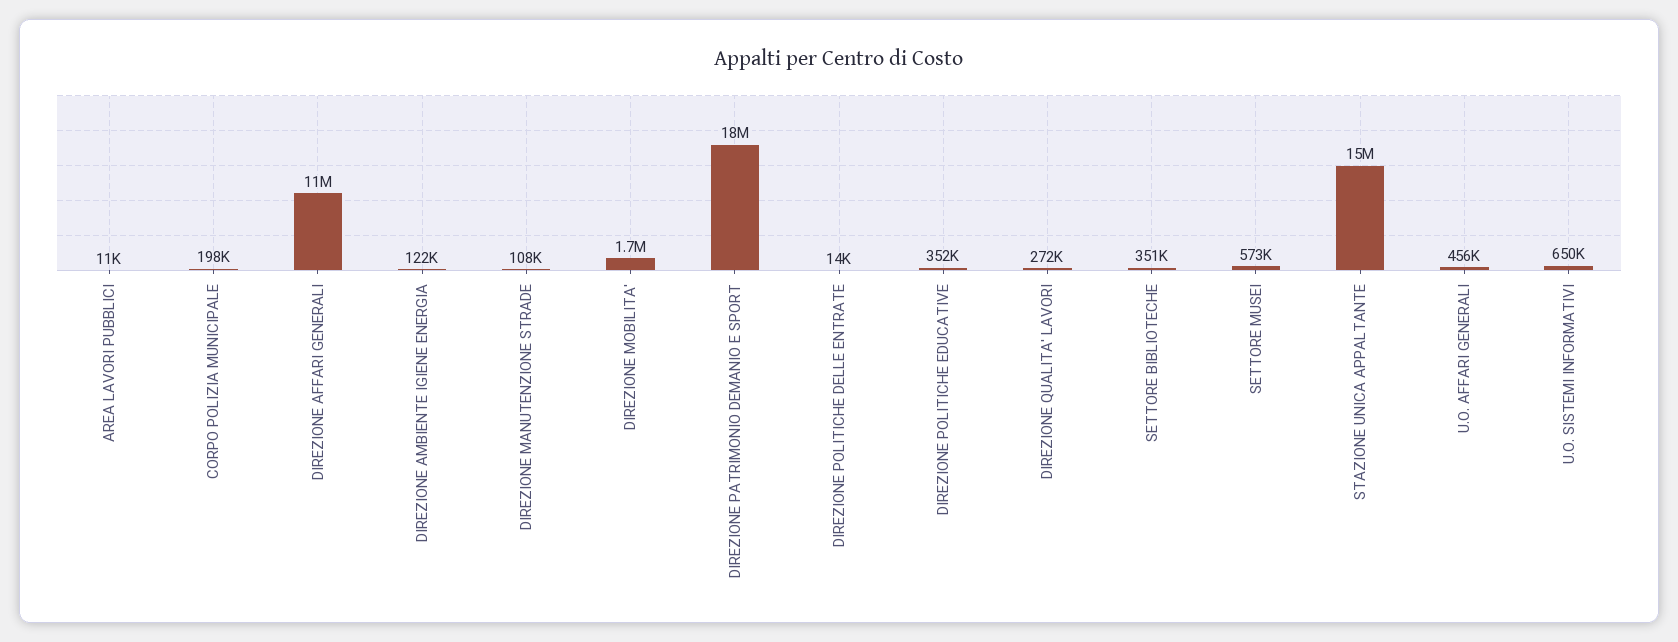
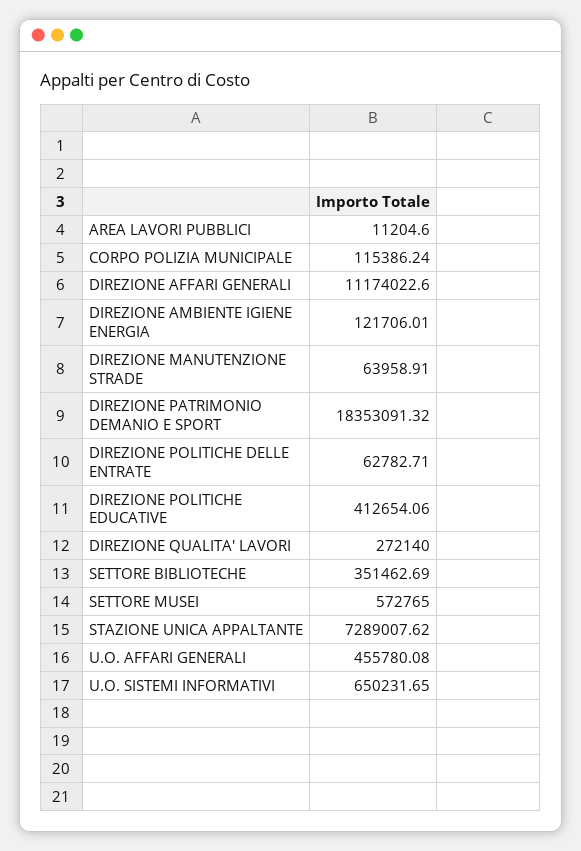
  {
    "AREA LAVORI PUBBLICI": 11204.6,
-   "CORPO POLIZIA MUNICIPALE": 198000,
+   "CORPO POLIZIA MUNICIPALE": 115386.24,
    "DIREZIONE AFFARI GENERALI": 11174022.6,
    "DIREZIONE AMBIENTE IGIENE ENERGIA": 121706.01,
-   "DIREZIONE MANUTENZIONE STRADE": 108000,
+   "DIREZIONE MANUTENZIONE STRADE": 63958.91,
-   "DIREZIONE MOBILITA'": 1700000,
    "DIREZIONE PATRIMONIO DEMANIO E SPORT": 18353091.32,
-   "DIREZIONE POLITICHE DELLE ENTRATE": 14000,
+   "DIREZIONE POLITICHE DELLE ENTRATE": 62782.71,
-   "DIREZIONE POLITICHE EDUCATIVE": 352000,
+   "DIREZIONE POLITICHE EDUCATIVE": 412654.06,
    "DIREZIONE QUALITA' LAVORI": 272140,
    "SETTORE BIBLIOTECHE": 351462.69,
    "SETTORE MUSEI": 572765,
-   "STAZIONE UNICA APPALTANTE": 15000000,
+   "STAZIONE UNICA APPALTANTE": 7289007.62,
    "U.O. AFFARI GENERALI": 455780.08,
    "U.O. SISTEMI INFORMATIVI": 650231.65
  }

